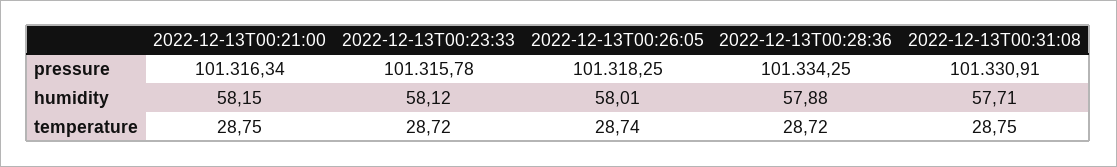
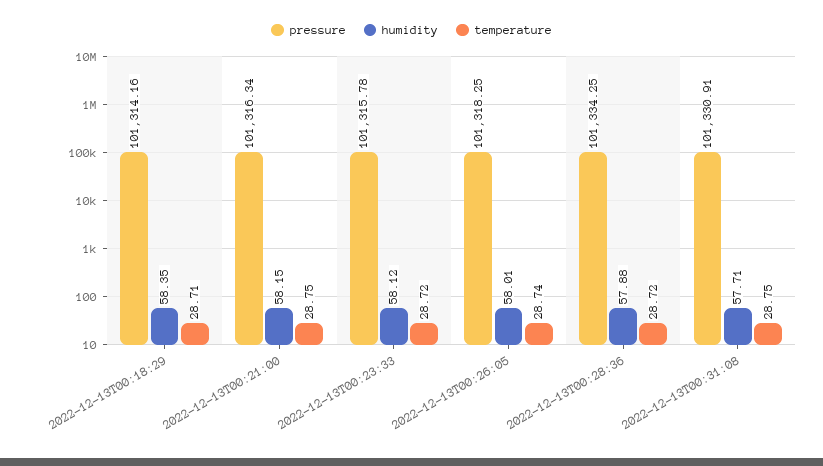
  {
    "pressure": {
      "2022-12-13T00:21:00": 101316.34,
      "2022-12-13T00:23:33": 101315.78,
      "2022-12-13T00:26:05": 101318.25,
      "2022-12-13T00:28:36": 101334.25,
-     "2022-12-13T00:31:08": 101330.91
+     "2022-12-13T00:31:08": 101330.91,
+     "2022-12-13T00:18:29": 101314.16
    },
    "humidity": {
      "2022-12-13T00:21:00": 58.15,
      "2022-12-13T00:23:33": 58.12,
      "2022-12-13T00:26:05": 58.01,
      "2022-12-13T00:28:36": 57.88,
-     "2022-12-13T00:31:08": 57.71
+     "2022-12-13T00:31:08": 57.71,
+     "2022-12-13T00:18:29": 58.35
    },
    "temperature": {
      "2022-12-13T00:21:00": 28.75,
      "2022-12-13T00:23:33": 28.72,
      "2022-12-13T00:26:05": 28.74,
      "2022-12-13T00:28:36": 28.72,
-     "2022-12-13T00:31:08": 28.75
+     "2022-12-13T00:31:08": 28.75,
+     "2022-12-13T00:18:29": 28.71
    }
  }

